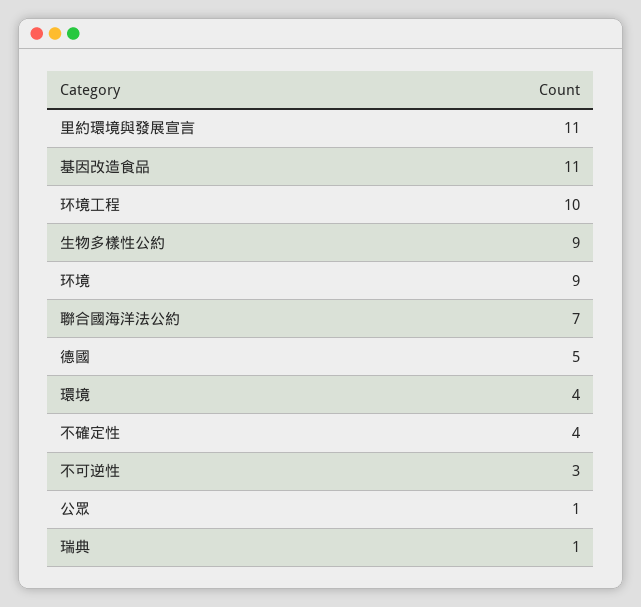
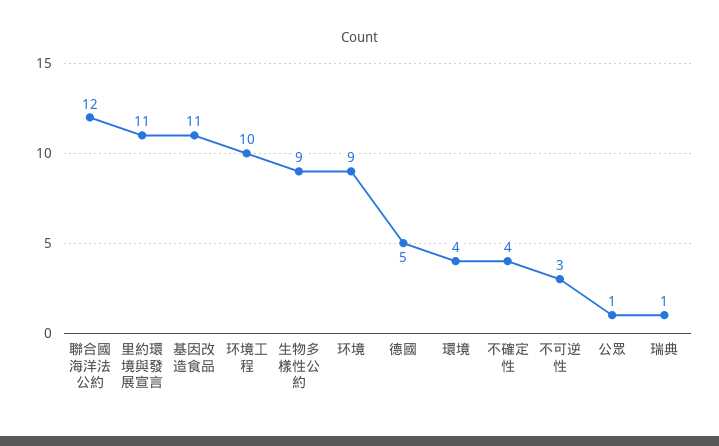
  {
    "里約環境與發展宣言": 11,
    "基因改造食品": 11,
    "环境工程": 10,
    "生物多樣性公約": 9,
    "环境": 9,
-   "聯合國海洋法公約": 7,
+   "聯合國海洋法公約": 12,
    "德國": 5,
    "環境": 4,
    "不確定性": 4,
    "不可逆性": 3,
    "公眾": 1,
    "瑞典": 1
  }

